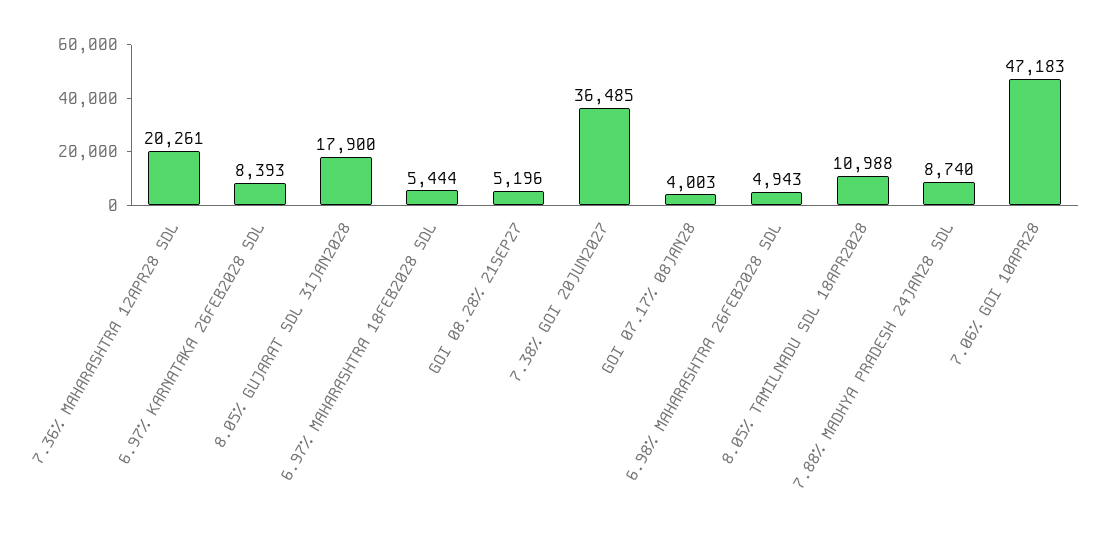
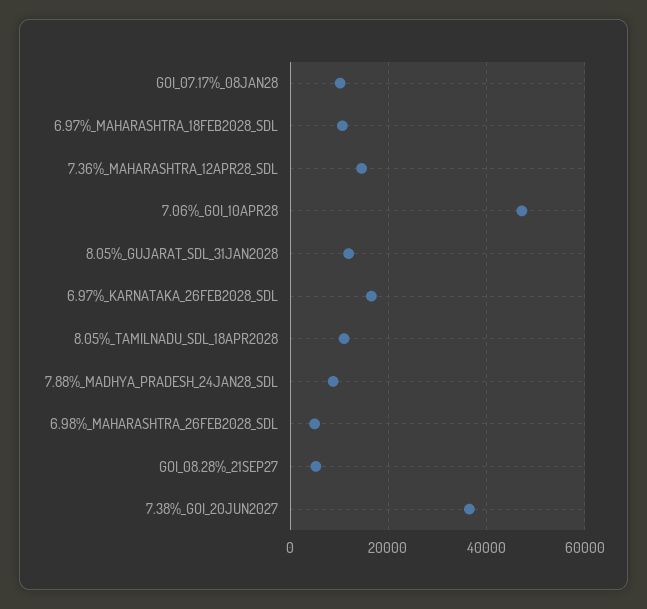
  {
-   "7.36% MAHARASHTRA 12APR28 SDL": 20261,
+   "7.36% MAHARASHTRA 12APR28 SDL": 14000,
-   "6.97% KARNATAKA 26FEB2028 SDL": 8393,
+   "6.97% KARNATAKA 26FEB2028 SDL": 16000,
-   "8.05% GUJARAT SDL 31JAN2028": 17900,
+   "8.05% GUJARAT SDL 31JAN2028": 12000,
-   "6.97% MAHARASHTRA 18FEB2028 SDL": 5444,
+   "6.97% MAHARASHTRA 18FEB2028 SDL": 10000,
    "GOI 08.28% 21SEP27": 5196,
    "7.38% GOI 20JUN2027": 36485,
-   "GOI 07.17% 08JAN28": 4003,
+   "GOI 07.17% 08JAN28": 10000,
    "6.98% MAHARASHTRA 26FEB2028 SDL": 4943,
    "8.05% TAMILNADU SDL 18APR2028": 10988,
    "7.88% MADHYA PRADESH 24JAN28 SDL": 8740,
    "7.06% GOI 10APR28": 47183
  }

